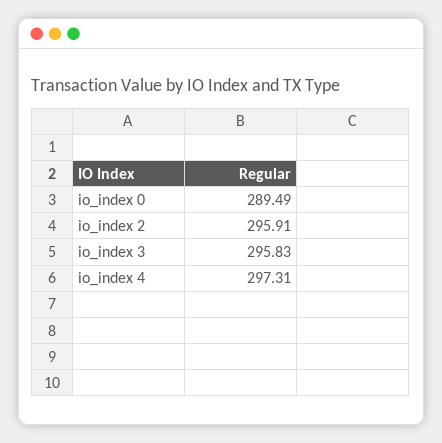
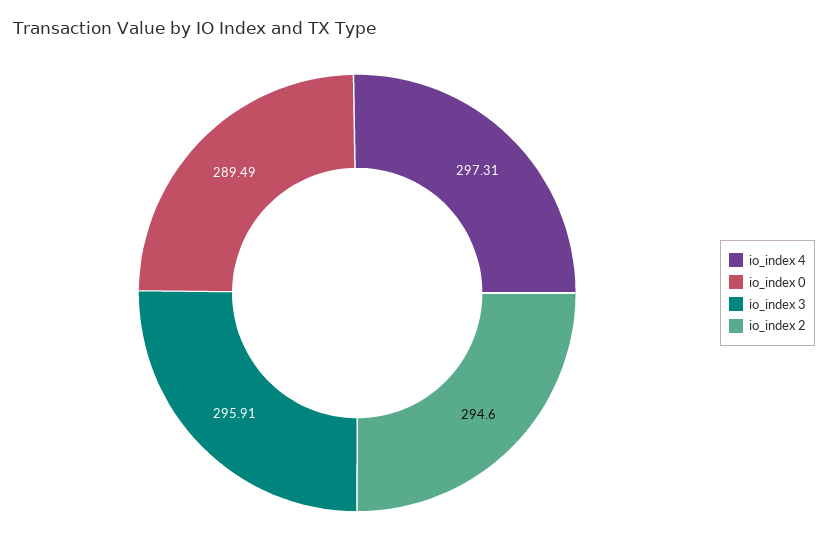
  {
    "io_index 0": 289.49,
-   "io_index 2": 295.91,
+   "io_index 2": 294.6,
-   "io_index 3": 295.83,
+   "io_index 3": 295.91,
    "io_index 4": 297.31
  }

